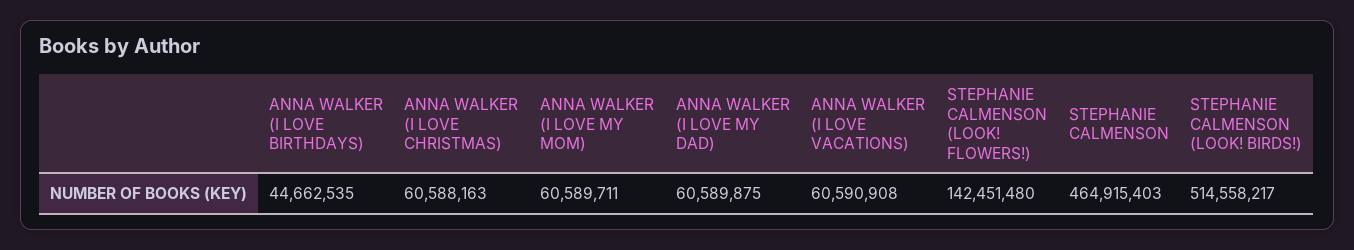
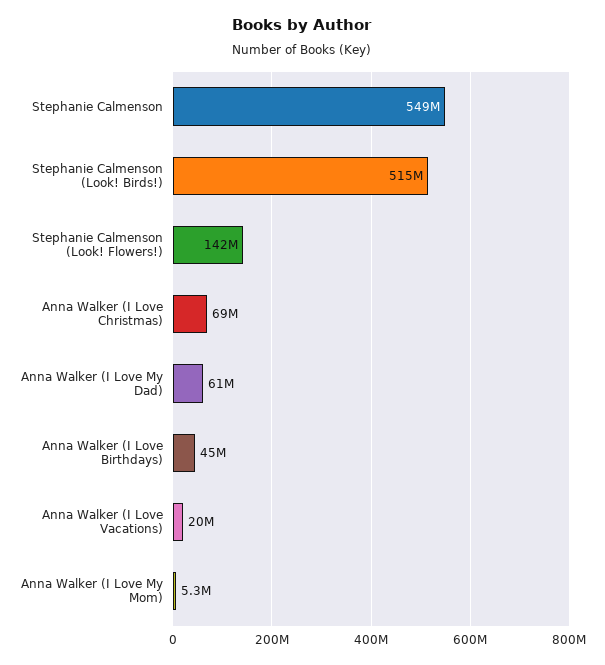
  {
    "ANNA WALKER (I LOVE BIRTHDAYS)": 44662535,
-   "ANNA WALKER (I LOVE CHRISTMAS)": 60588163,
+   "ANNA WALKER (I LOVE CHRISTMAS)": 69000000,
-   "ANNA WALKER (I LOVE MY MOM)": 60589711,
+   "ANNA WALKER (I LOVE MY MOM)": 5300000,
    "ANNA WALKER (I LOVE MY DAD)": 60589875,
-   "ANNA WALKER (I LOVE VACATIONS)": 60590908,
+   "ANNA WALKER (I LOVE VACATIONS)": 20000000,
    "STEPHANIE CALMENSON (LOOK! FLOWERS!)": 142451480,
-   "STEPHANIE CALMENSON": 464915403,
+   "STEPHANIE CALMENSON": 549000000,
    "STEPHANIE CALMENSON (LOOK! BIRDS!)": 514558217
  }

